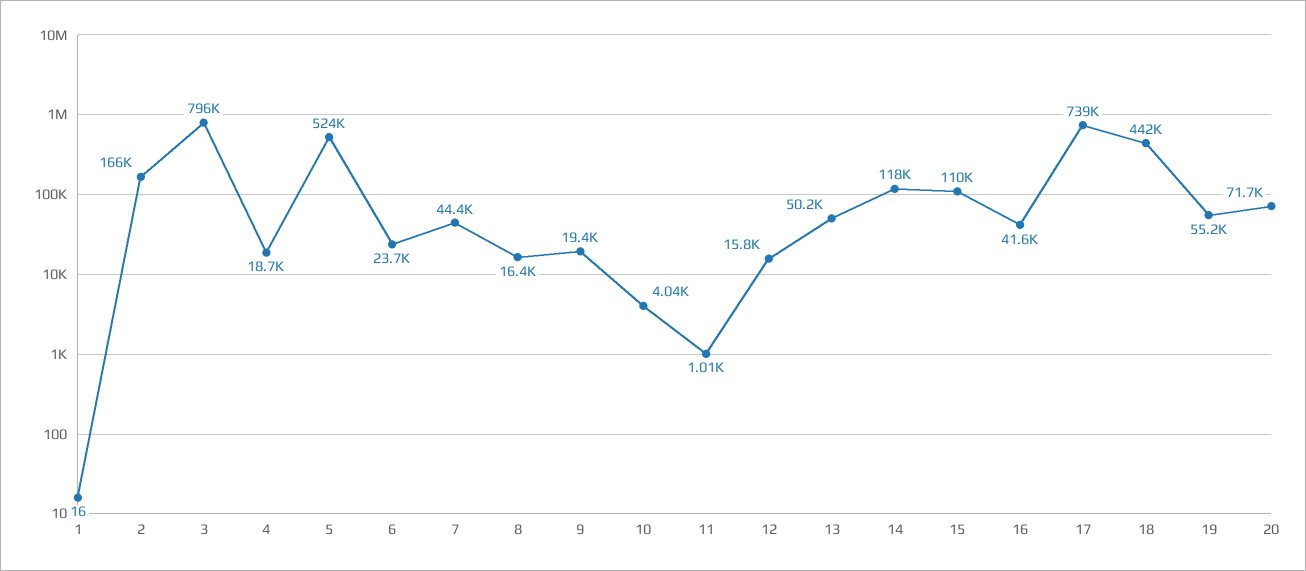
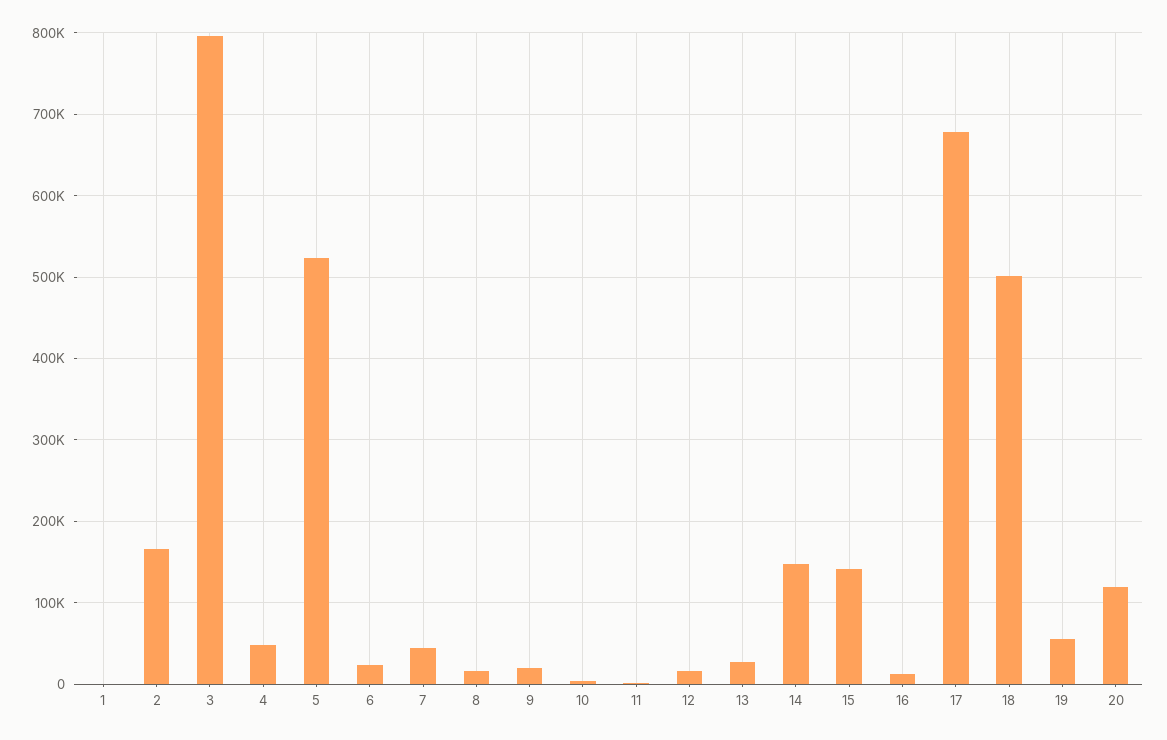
  {
    "1": 16,
    "2": 166000,
    "3": 796000,
-   "4": 18700,
+   "4": 50000,
    "5": 524000,
    "6": 23700,
    "7": 44400,
    "8": 16400,
    "9": 19400,
    "10": 4040,
    "11": 1010,
    "12": 15800,
-   "13": 50200,
+   "13": 30000,
-   "14": 118000,
+   "14": 150000,
-   "15": 110000,
+   "15": 140000,
-   "16": 41600,
+   "16": 10000,
-   "17": 739000,
+   "17": 680000,
-   "18": 442000,
+   "18": 500000,
    "19": 55200,
-   "20": 71700
+   "20": 120000
  }

